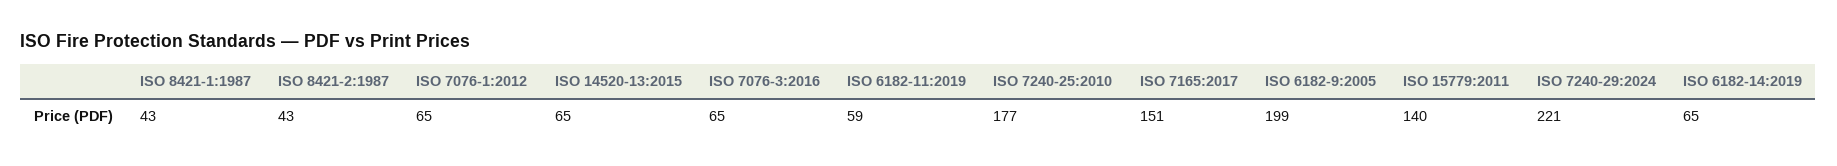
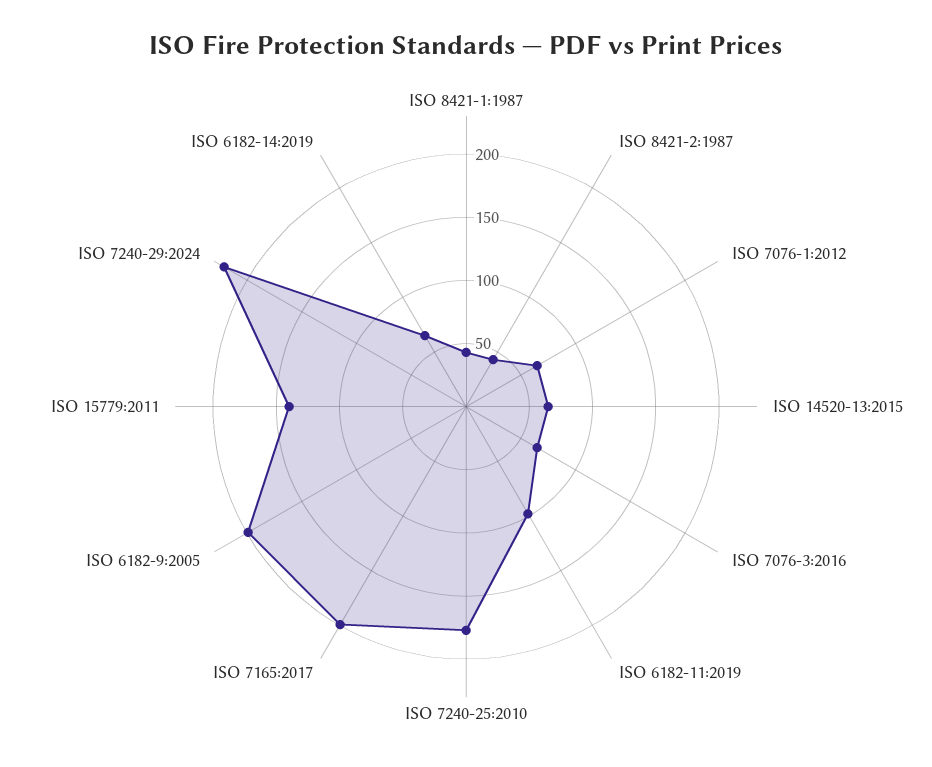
  {
    "ISO 8421-1:1987": 43,
    "ISO 8421-2:1987": 43,
    "ISO 7076-1:2012": 65,
    "ISO 14520-13:2015": 65,
    "ISO 7076-3:2016": 65,
-   "ISO 6182-11:2019": 59,
+   "ISO 6182-11:2019": 100,
    "ISO 7240-25:2010": 177,
-   "ISO 7165:2017": 151,
+   "ISO 7165:2017": 200,
    "ISO 6182-9:2005": 199,
    "ISO 15779:2011": 140,
    "ISO 7240-29:2024": 221,
    "ISO 6182-14:2019": 65
  }

